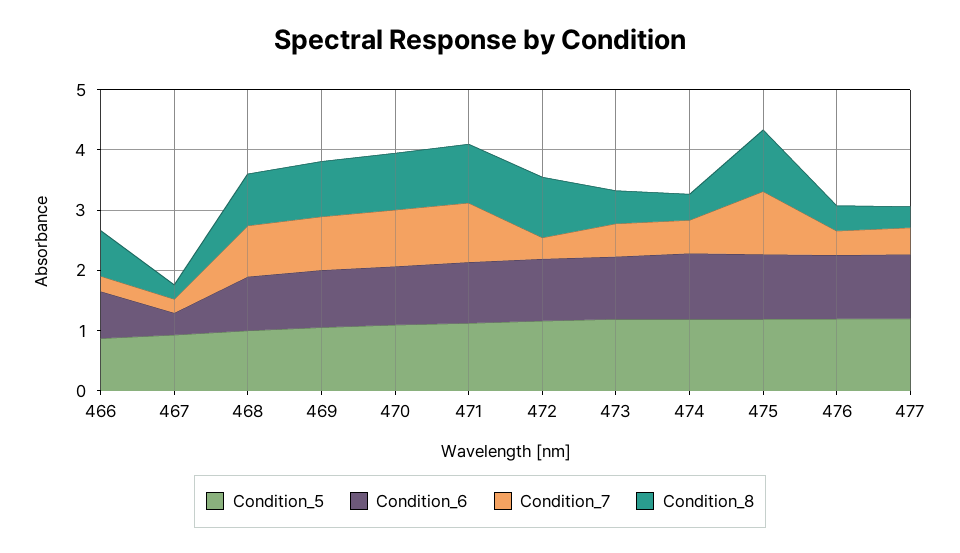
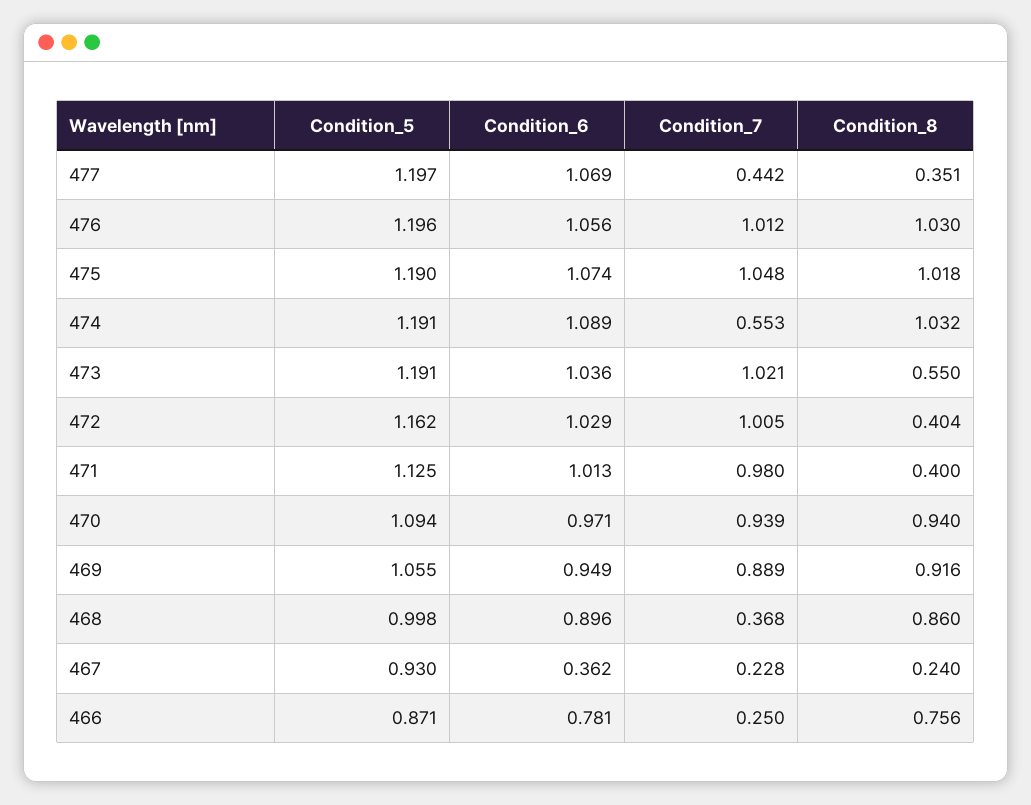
  {
    "Condition_5": {
      "466": 0.871,
      "467": 0.93,
      "468": 0.998,
      "469": 1.055,
      "470": 1.094,
      "471": 1.125,
      "472": 1.162,
      "473": 1.191,
      "474": 1.191,
      "475": 1.19,
      "476": 1.196,
      "477": 1.197
    },
    "Condition_6": {
      "466": 0.781,
      "467": 0.362,
      "468": 0.896,
      "469": 0.949,
      "470": 0.971,
      "471": 1.013,
      "472": 1.029,
      "473": 1.036,
      "474": 1.089,
      "475": 1.074,
      "476": 1.056,
      "477": 1.069
    },
    "Condition_7": {
      "466": 0.25,
      "467": 0.228,
-     "468": 0.8,
+     "468": 0.368,
      "469": 0.889,
      "470": 0.939,
      "471": 0.98,
-     "472": 0.4,
+     "472": 1.005,
-     "473": 0.6,
+     "473": 1.021,
      "474": 0.553,
      "475": 1.048,
-     "476": 0.4,
+     "476": 1.012,
      "477": 0.442
    },
    "Condition_8": {
      "466": 0.756,
      "467": 0.24,
      "468": 0.86,
      "469": 0.916,
      "470": 0.94,
-     "471": 1,
+     "471": 0.4,
-     "472": 1,
+     "472": 0.404,
      "473": 0.55,
-     "474": 0.4,
+     "474": 1.032,
      "475": 1.018,
-     "476": 0.4,
+     "476": 1.03,
      "477": 0.351
    }
  }

